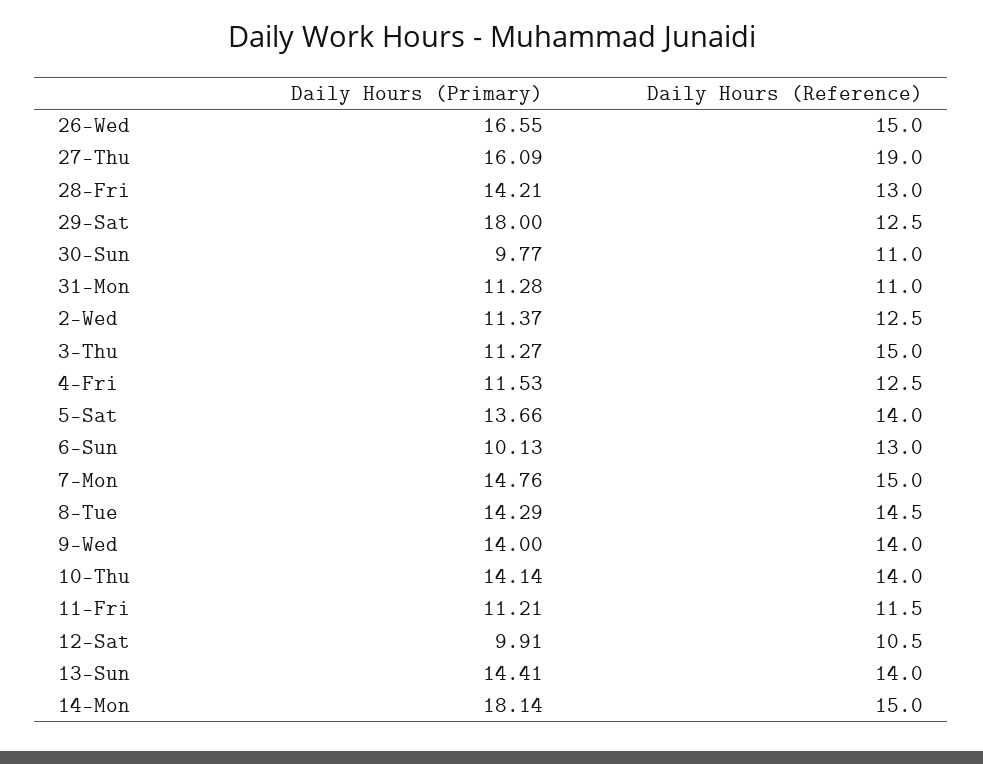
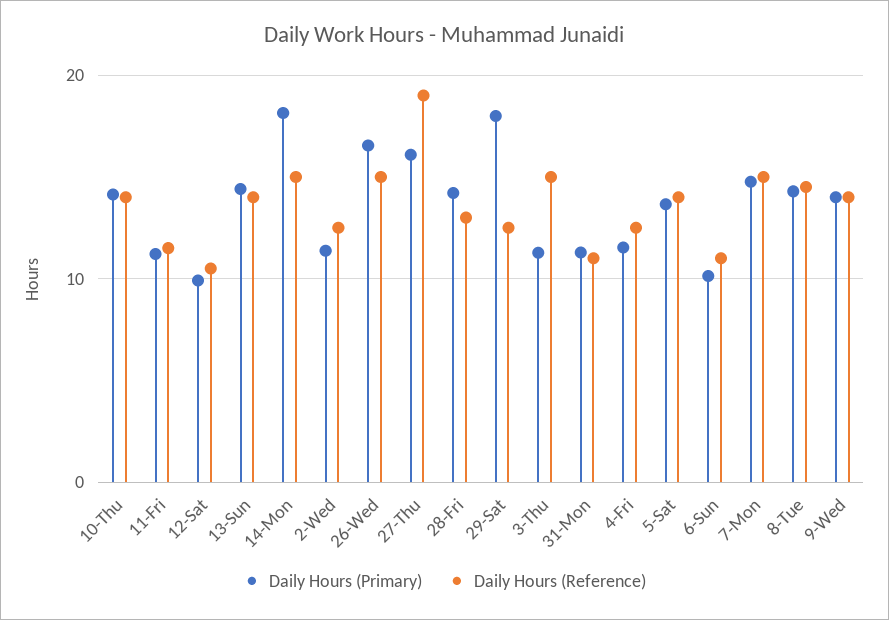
  {
    "Daily Hours (Primary)": {
      "26-Wed": 16.55,
      "27-Thu": 16.09,
      "28-Fri": 14.21,
      "29-Sat": 18,
-     "30-Sun": 9.77,
      "31-Mon": 11.28,
      "2-Wed": 11.37,
      "3-Thu": 11.27,
      "4-Fri": 11.53,
      "5-Sat": 13.66,
      "6-Sun": 10.13,
      "7-Mon": 14.76,
      "8-Tue": 14.29,
      "9-Wed": 14,
      "10-Thu": 14.14,
      "11-Fri": 11.21,
      "12-Sat": 9.91,
      "13-Sun": 14.41,
      "14-Mon": 18.14
    },
    "Daily Hours (Reference)": {
      "26-Wed": 15,
      "27-Thu": 19,
      "28-Fri": 13,
      "29-Sat": 12.5,
-     "30-Sun": 11,
      "31-Mon": 11,
      "2-Wed": 12.5,
      "3-Thu": 15,
      "4-Fri": 12.5,
      "5-Sat": 14,
-     "6-Sun": 13,
+     "6-Sun": 11,
      "7-Mon": 15,
      "8-Tue": 14.5,
      "9-Wed": 14,
      "10-Thu": 14,
      "11-Fri": 11.5,
      "12-Sat": 10.5,
      "13-Sun": 14,
      "14-Mon": 15
    }
  }

